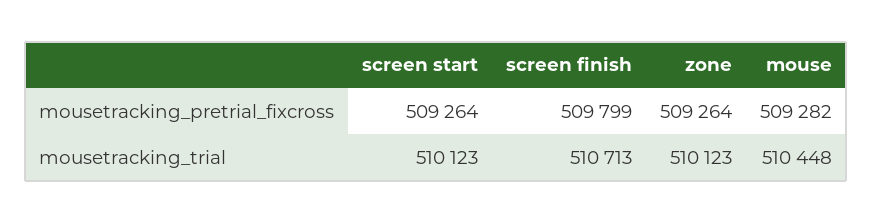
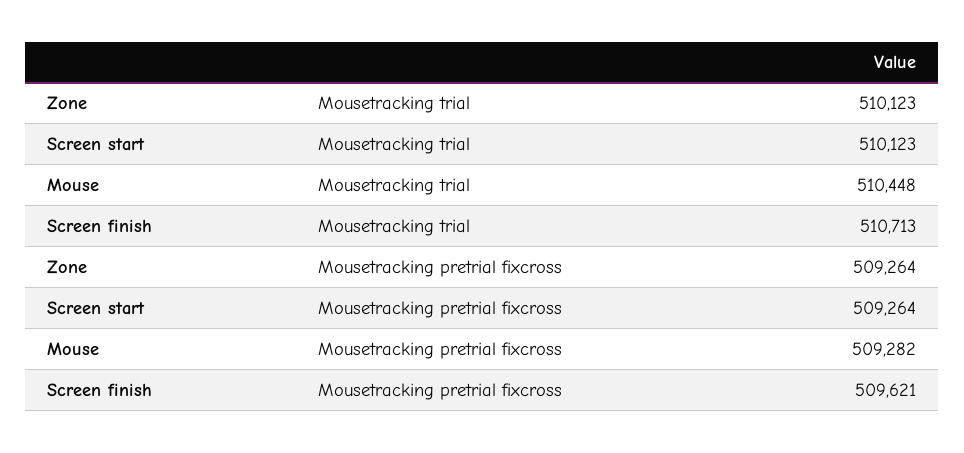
  {
    "screen start": {
      "mousetracking_pretrial_fixcross": 509264,
      "mousetracking_trial": 510123
    },
    "screen finish": {
-     "mousetracking_pretrial_fixcross": 509799,
+     "mousetracking_pretrial_fixcross": 509621,
      "mousetracking_trial": 510713
    },
    "zone": {
      "mousetracking_pretrial_fixcross": 509264,
      "mousetracking_trial": 510123
    },
    "mouse": {
      "mousetracking_pretrial_fixcross": 509282,
      "mousetracking_trial": 510448
    }
  }

